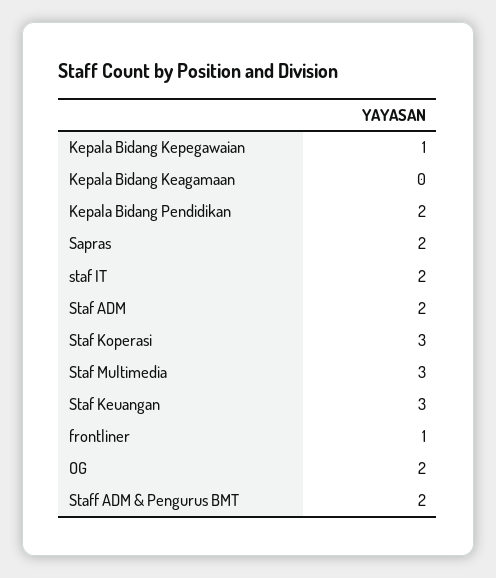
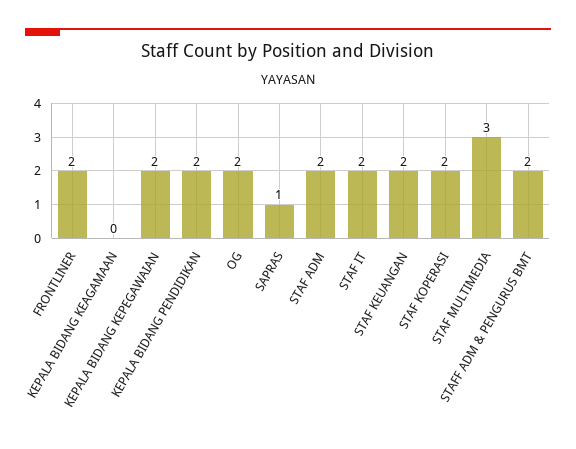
  {
-   "Kepala Bidang Kepegawaian": 1,
+   "Kepala Bidang Kepegawaian": 2,
    "Kepala Bidang Keagamaan": 0,
    "Kepala Bidang Pendidikan": 2,
-   "Sapras": 2,
+   "Sapras": 1,
    "staf IT": 2,
    "Staf ADM": 2,
-   "Staf Koperasi": 3,
+   "Staf Koperasi": 2,
    "Staf Multimedia": 3,
-   "Staf Keuangan": 3,
+   "Staf Keuangan": 2,
-   "frontliner": 1,
+   "frontliner": 2,
    "OG": 2,
    "Staff ADM & Pengurus BMT": 2
  }

